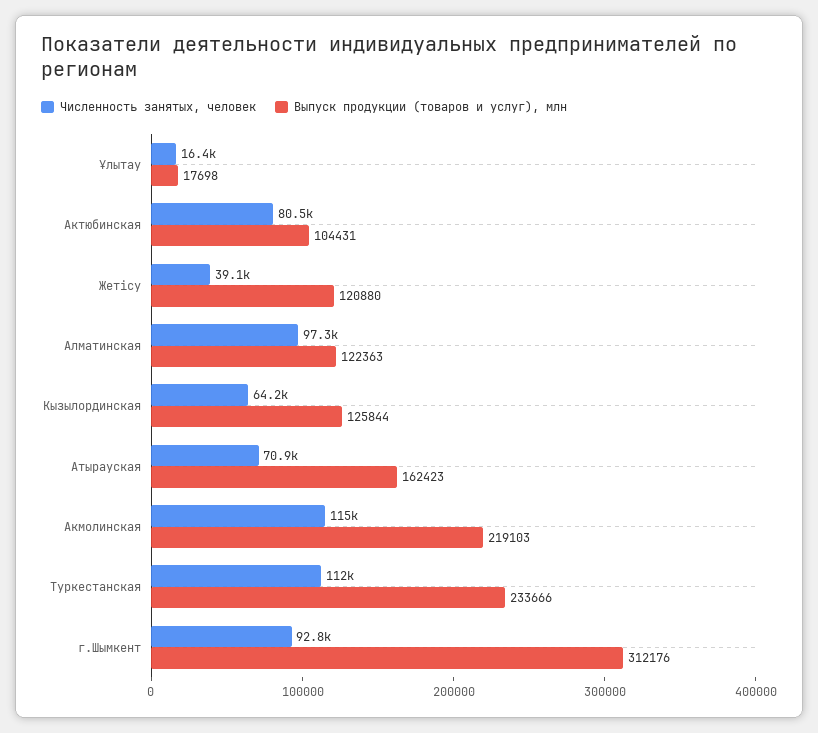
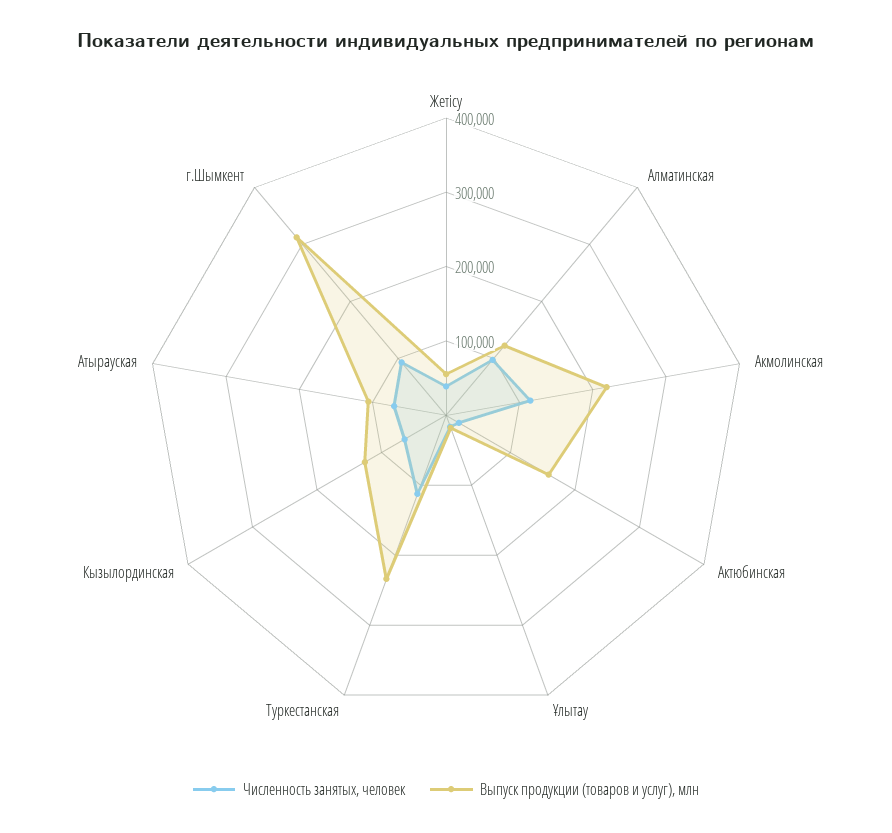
  {
    "Численность занятых, человек": {
      "Ұлытау": 16400,
-     "Актюбинская": 80500,
+     "Актюбинская": 20000,
      "Жетісу": 39100,
      "Алматинская": 97300,
      "Кызылординская": 64200,
      "Атырауская": 70900,
      "Акмолинская": 115000,
      "Туркестанская": 112000,
      "г.Шымкент": 92800
    },
    "Выпуск продукции (товаров и услуг), млн": {
      "Ұлытау": 17698,
-     "Актюбинская": 104431,
+     "Актюбинская": 160000,
-     "Жетісу": 120880,
+     "Жетісу": 60000,
      "Алматинская": 122363,
      "Кызылординская": 125844,
-     "Атырауская": 162423,
+     "Атырауская": 100000,
      "Акмолинская": 219103,
      "Туркестанская": 233666,
      "г.Шымкент": 312176
    }
  }

